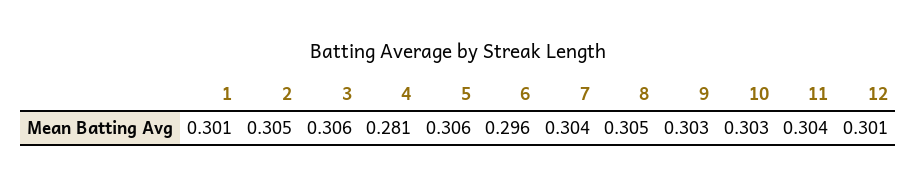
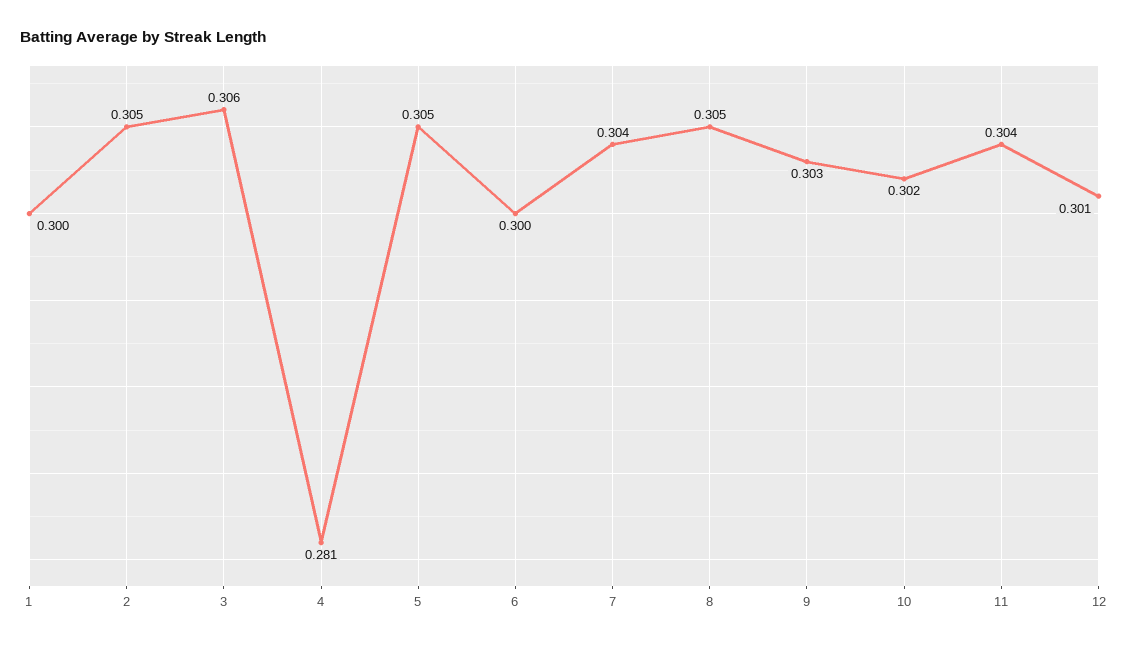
  {
-   "1": 0.301,
+   "1": 0.3,
    "2": 0.305,
    "3": 0.306,
    "4": 0.281,
-   "5": 0.306,
+   "5": 0.305,
-   "6": 0.296,
+   "6": 0.3,
    "7": 0.304,
    "8": 0.305,
    "9": 0.303,
-   "10": 0.303,
+   "10": 0.302,
    "11": 0.304,
    "12": 0.301
  }

